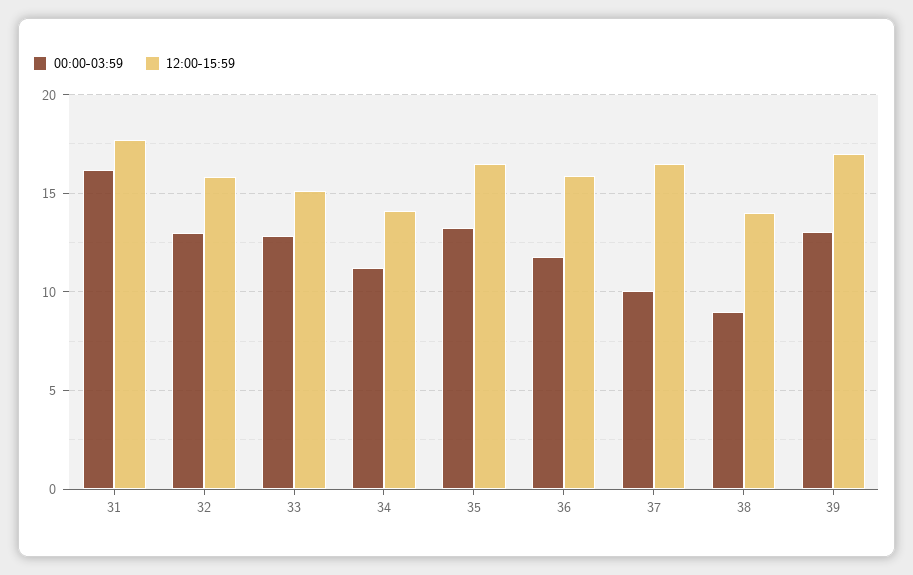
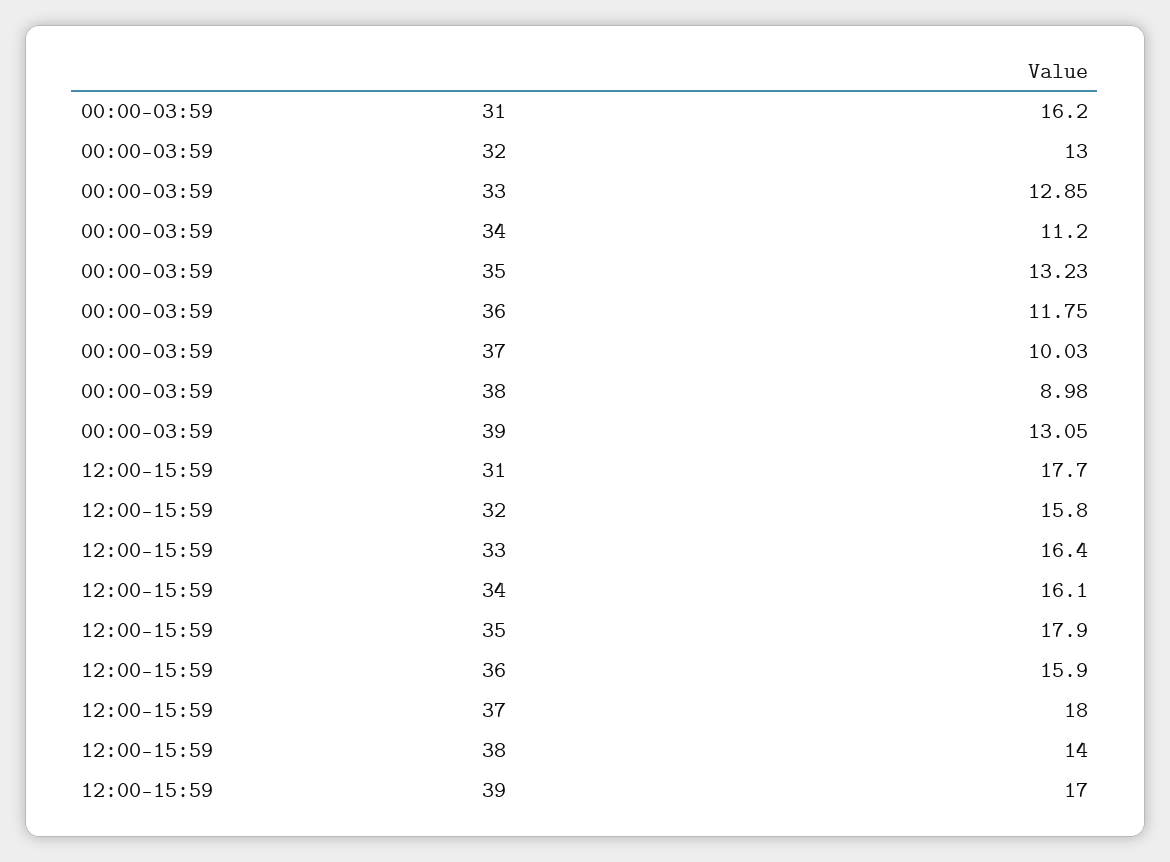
  {
    "00:00-03:59": {
      "31": 16.2,
      "32": 13,
      "33": 12.85,
      "34": 11.2,
      "35": 13.23,
      "36": 11.75,
      "37": 10.03,
      "38": 8.98,
      "39": 13.05
    },
    "12:00-15:59": {
      "31": 17.7,
      "32": 15.8,
-     "33": 15,
+     "33": 16.4,
-     "34": 14,
+     "34": 16.1,
-     "35": 16.5,
+     "35": 17.9,
      "36": 15.9,
-     "37": 16.5,
+     "37": 18,
      "38": 14,
      "39": 17
    }
  }

